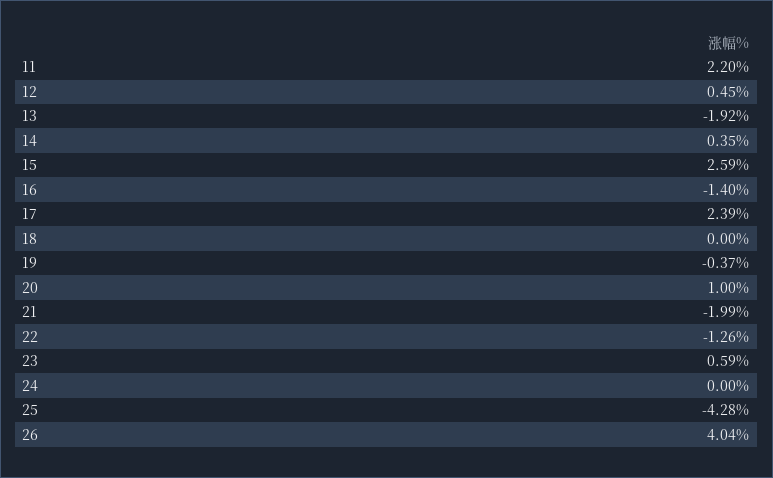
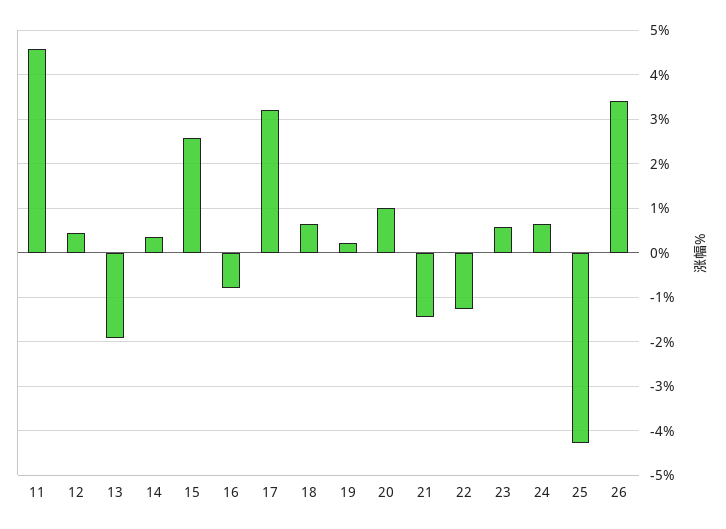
  {
-   "11": 2.2,
+   "11": 4.6,
    "12": 0.45,
    "13": -1.92,
    "14": 0.35,
    "15": 2.59,
-   "16": -1.4,
+   "16": -0.8,
-   "17": 2.39,
+   "17": 3.2,
-   "18": 0,
+   "18": 0.6,
-   "19": -0.37,
+   "19": 0.2,
    "20": 1,
-   "21": -1.99,
+   "21": -1.4,
    "22": -1.26,
    "23": 0.59,
-   "24": 0,
+   "24": 0.6,
    "25": -4.28,
-   "26": 4.04
+   "26": 3.4
  }

